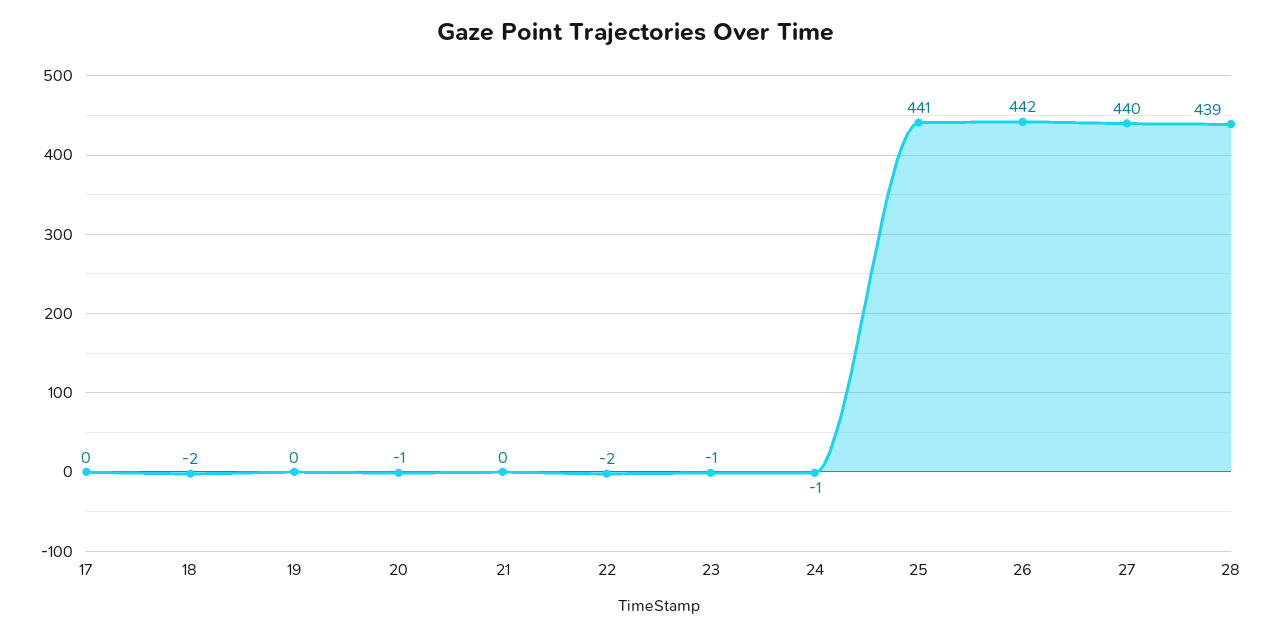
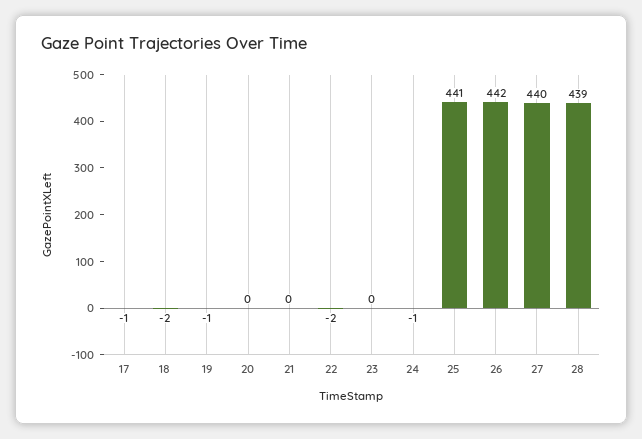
  {
-   "17": 0,
+   "17": -1,
    "18": -2,
-   "19": 0,
+   "19": -1,
-   "20": -1,
+   "20": 0,
    "21": 0,
    "22": -2,
-   "23": -1,
+   "23": 0,
    "24": -1,
    "25": 441,
    "26": 442,
    "27": 440,
    "28": 439
  }

